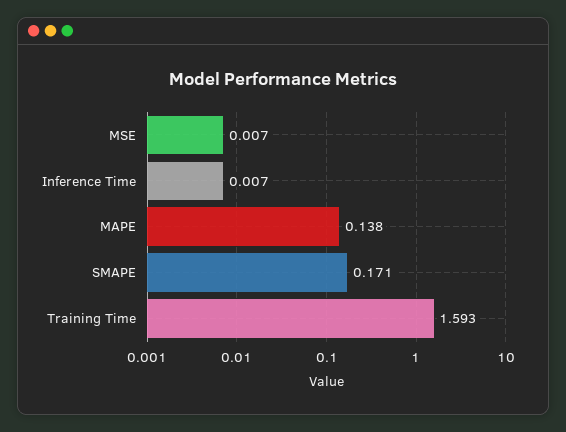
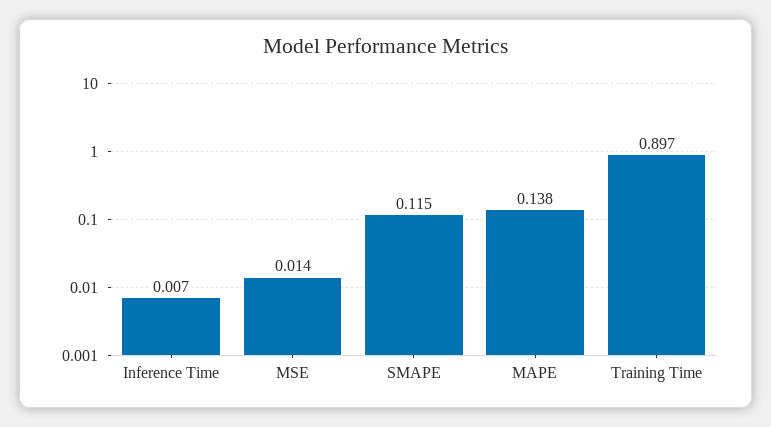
  {
-   "MSE": 0.007,
+   "MSE": 0.014,
    "Inference Time": 0.007,
    "MAPE": 0.138,
-   "SMAPE": 0.171,
+   "SMAPE": 0.115,
-   "Training Time": 1.593
+   "Training Time": 0.897
  }

